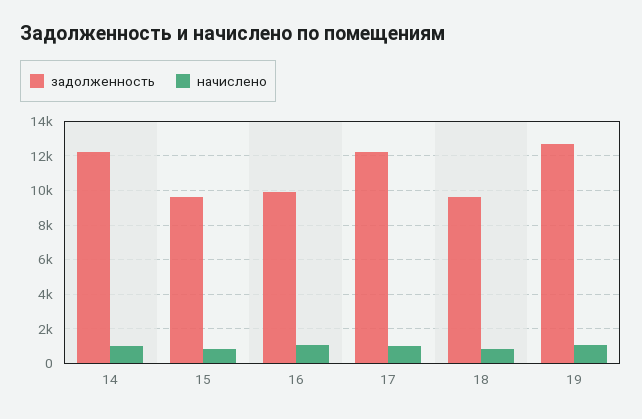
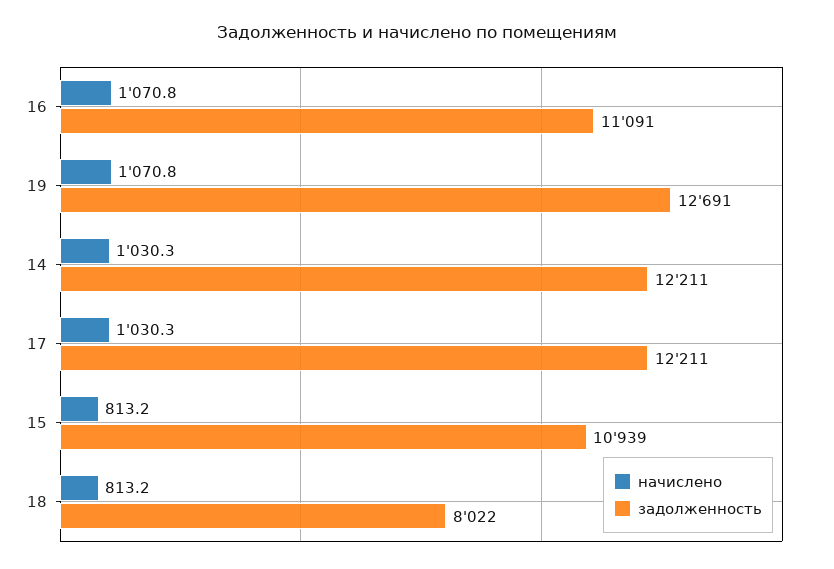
  {
    "задолженность": {
      "14": 12211,
-     "15": 9500,
+     "15": 10939,
-     "16": 10000,
+     "16": 11091,
      "17": 12211,
-     "18": 9500,
+     "18": 8022,
      "19": 12691
    },
    "начислено": {
      "14": 1030.3,
      "15": 813.2,
      "16": 1070.8,
      "17": 1030.3,
      "18": 813.2,
      "19": 1070.8
    }
  }

